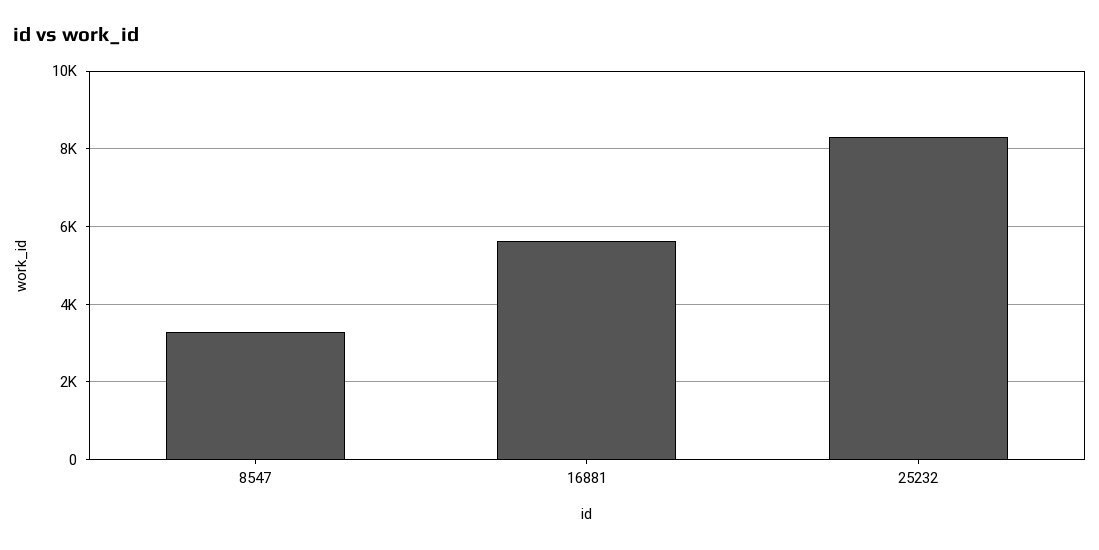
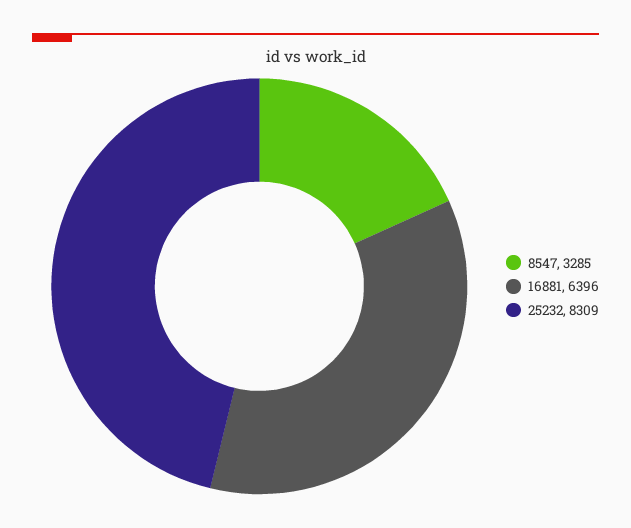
  {
    "8547": 3285,
-   "16881": 5600,
+   "16881": 6396,
    "25232": 8309
  }

